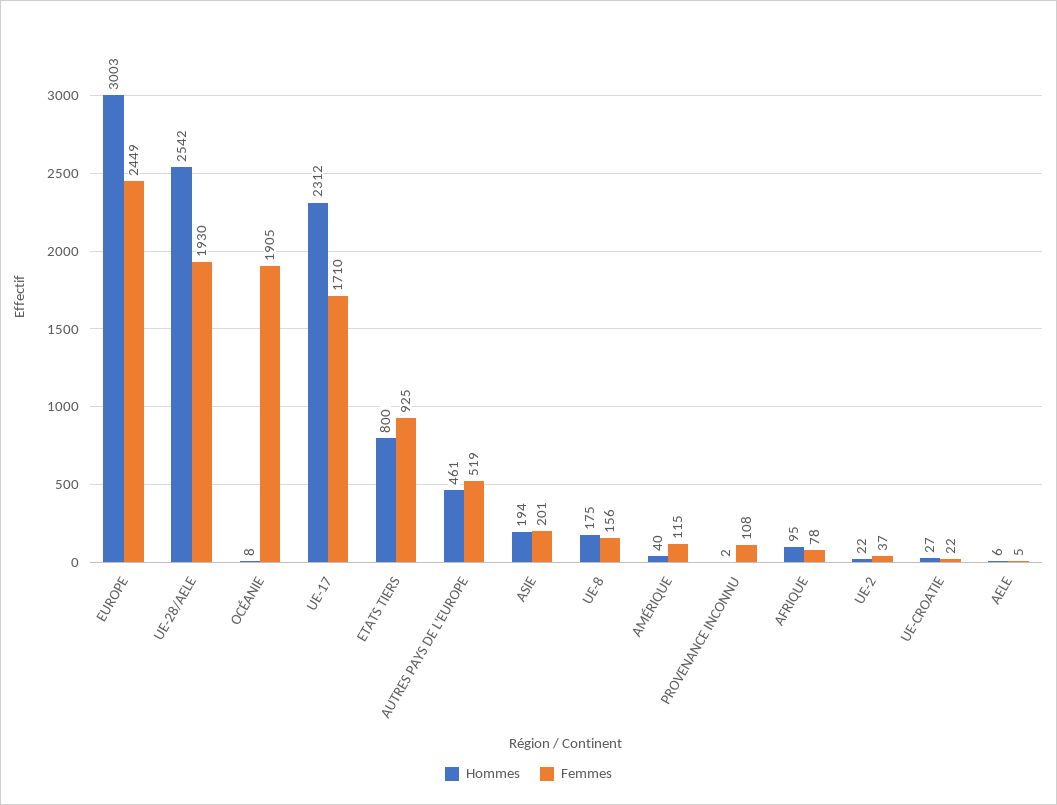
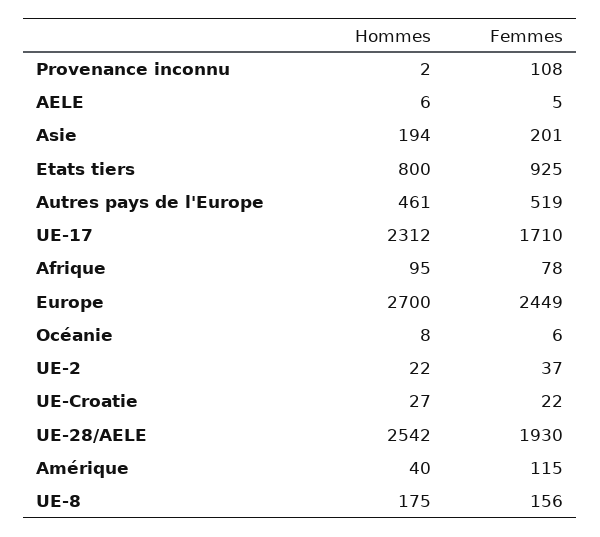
  {
    "Hommes": {
-     "EUROPE": 3003,
+     "EUROPE": 2700,
      "UE-28/AELE": 2542,
      "OCÉANIE": 8,
      "UE-17": 2312,
      "ETATS TIERS": 800,
      "AUTRES PAYS DE L'EUROPE": 461,
      "ASIE": 194,
      "UE-8": 175,
      "AMÉRIQUE": 40,
      "PROVENANCE INCONNU": 2,
      "AFRIQUE": 95,
      "UE-2": 22,
      "UE-CROATIE": 27,
      "AELE": 6
    },
    "Femmes": {
      "EUROPE": 2449,
      "UE-28/AELE": 1930,
-     "OCÉANIE": 1905,
+     "OCÉANIE": 6,
      "UE-17": 1710,
      "ETATS TIERS": 925,
      "AUTRES PAYS DE L'EUROPE": 519,
      "ASIE": 201,
      "UE-8": 156,
      "AMÉRIQUE": 115,
      "PROVENANCE INCONNU": 108,
      "AFRIQUE": 78,
      "UE-2": 37,
      "UE-CROATIE": 22,
      "AELE": 5
    }
  }

